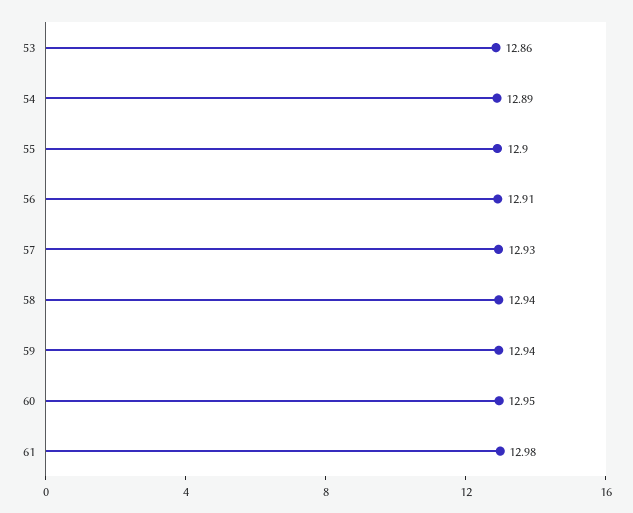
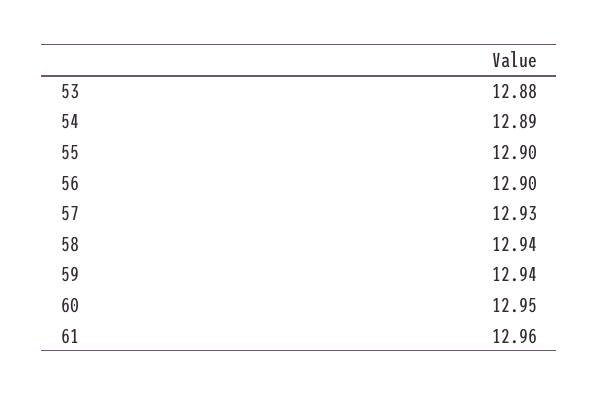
  {
-   "53": 12.86,
+   "53": 12.88,
    "54": 12.89,
    "55": 12.9,
-   "56": 12.91,
+   "56": 12.9,
    "57": 12.93,
    "58": 12.94,
    "59": 12.94,
    "60": 12.95,
-   "61": 12.98
+   "61": 12.96
  }

